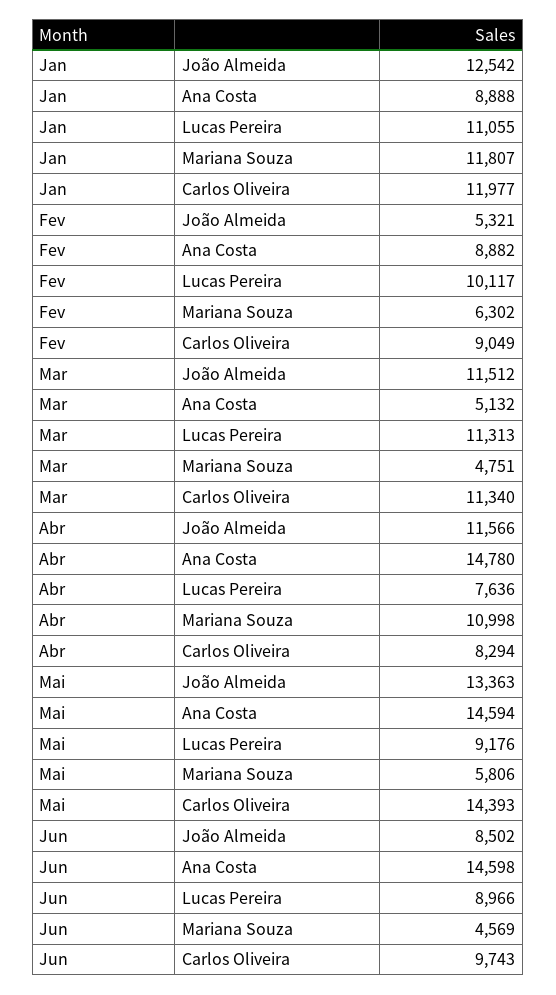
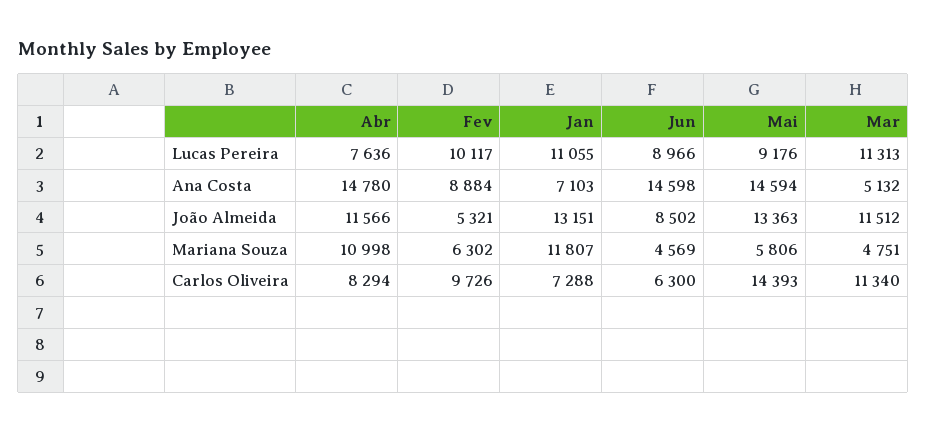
  {
    "Jan": {
-     "João Almeida": 12542,
+     "João Almeida": 13151,
-     "Ana Costa": 8888,
+     "Ana Costa": 7103,
      "Lucas Pereira": 11055,
      "Mariana Souza": 11807,
-     "Carlos Oliveira": 11977
+     "Carlos Oliveira": 7288
    },
    "Fev": {
      "João Almeida": 5321,
-     "Ana Costa": 8882,
+     "Ana Costa": 8884,
      "Lucas Pereira": 10117,
      "Mariana Souza": 6302,
-     "Carlos Oliveira": 9049
+     "Carlos Oliveira": 9726
    },
    "Mar": {
      "João Almeida": 11512,
      "Ana Costa": 5132,
      "Lucas Pereira": 11313,
      "Mariana Souza": 4751,
      "Carlos Oliveira": 11340
    },
    "Abr": {
      "João Almeida": 11566,
      "Ana Costa": 14780,
      "Lucas Pereira": 7636,
      "Mariana Souza": 10998,
      "Carlos Oliveira": 8294
    },
    "Mai": {
      "João Almeida": 13363,
      "Ana Costa": 14594,
      "Lucas Pereira": 9176,
      "Mariana Souza": 5806,
      "Carlos Oliveira": 14393
    },
    "Jun": {
      "João Almeida": 8502,
      "Ana Costa": 14598,
      "Lucas Pereira": 8966,
      "Mariana Souza": 4569,
-     "Carlos Oliveira": 9743
+     "Carlos Oliveira": 6300
    }
  }

